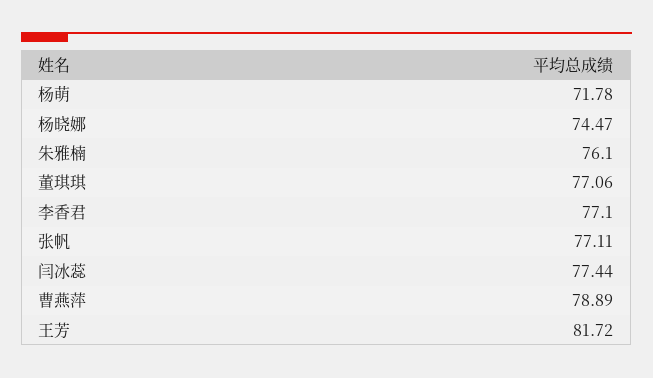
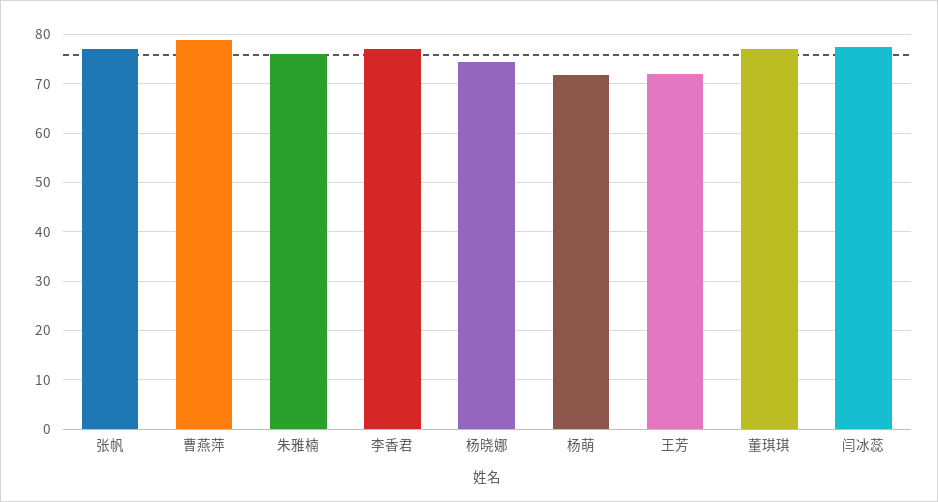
  {
    "杨萌": 71.78,
    "杨晓娜": 74.47,
    "朱雅楠": 76.1,
    "董琪琪": 77.06,
    "李香君": 77.1,
    "张帆": 77.11,
    "闫冰蕊": 77.44,
    "曹燕萍": 78.89,
-   "王芳": 81.72
+   "王芳": 72
  }

